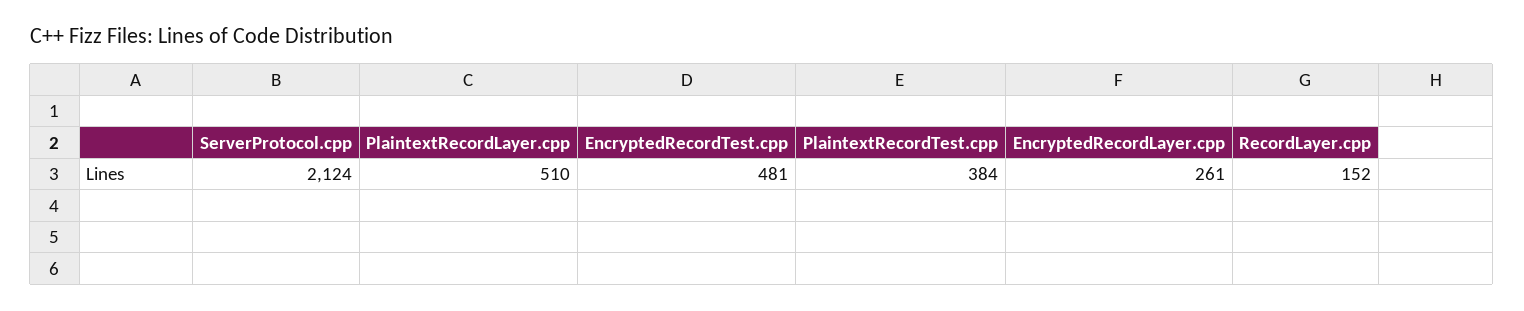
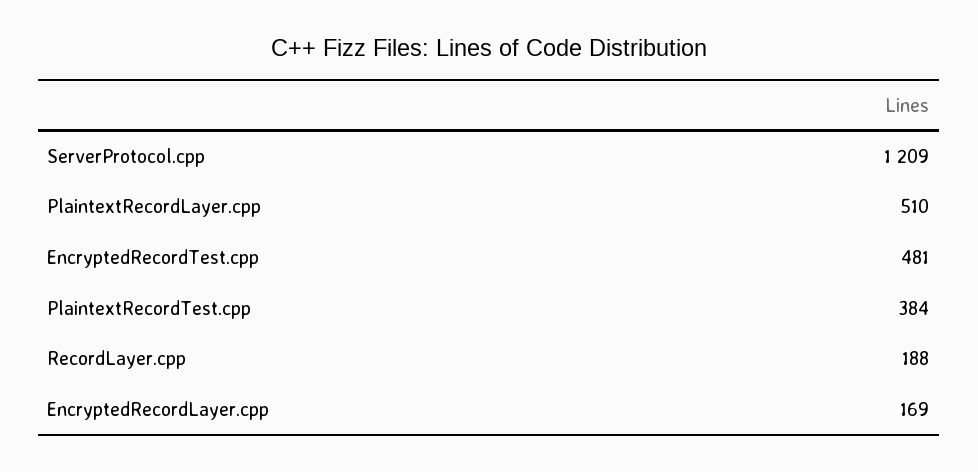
  {
-   "ServerProtocol.cpp": 2124,
+   "ServerProtocol.cpp": 1209,
    "PlaintextRecordLayer.cpp": 510,
    "EncryptedRecordTest.cpp": 481,
    "PlaintextRecordTest.cpp": 384,
-   "EncryptedRecordLayer.cpp": 261,
+   "EncryptedRecordLayer.cpp": 169,
-   "RecordLayer.cpp": 152
+   "RecordLayer.cpp": 188
  }

